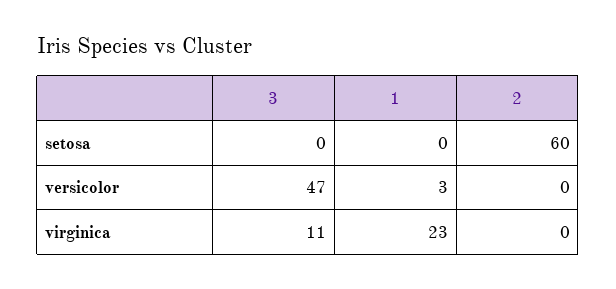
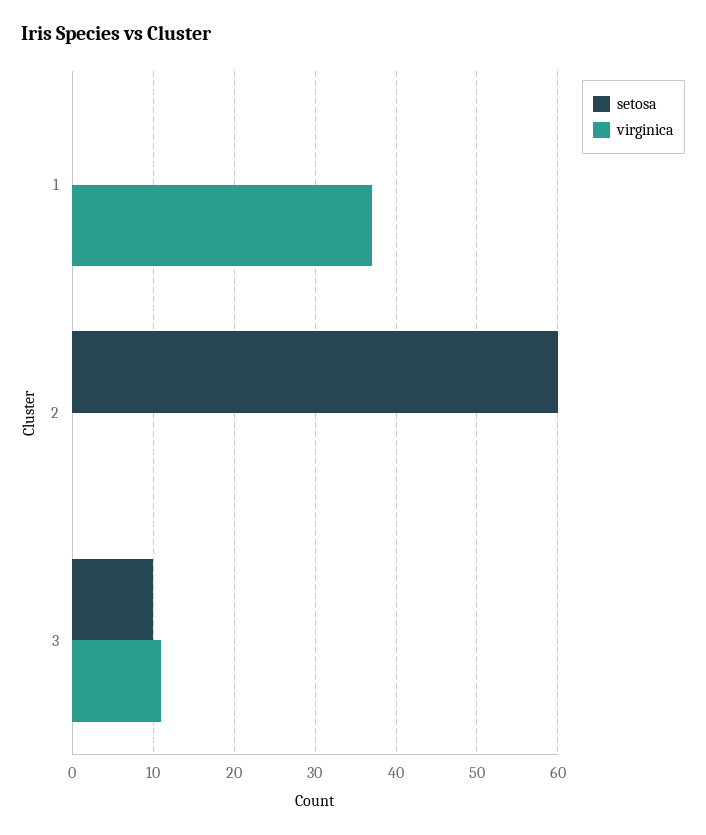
  {
    "setosa": {
-     "3": 0,
+     "3": 10,
      "1": 0,
      "2": 60
    },
-   "versicolor": {
-     "3": 47,
-     "1": 3,
-     "2": 0
-   },
    "virginica": {
      "3": 11,
-     "1": 23,
+     "1": 37,
      "2": 0
    }
  }

